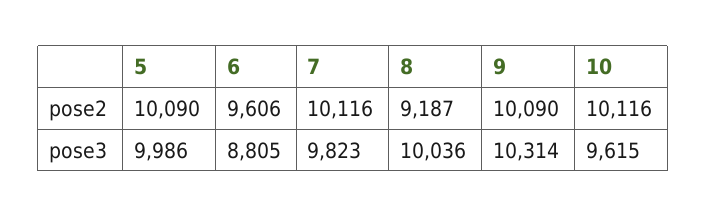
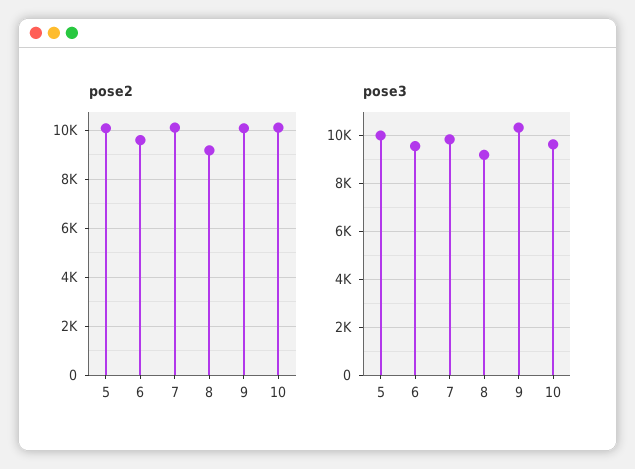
  {
    "pose2": {
      "5": 10090,
      "6": 9606,
      "7": 10116,
      "8": 9187,
      "9": 10090,
      "10": 10116
    },
    "pose3": {
      "5": 9986,
-     "6": 8805,
+     "6": 9500,
      "7": 9823,
-     "8": 10036,
+     "8": 9250,
      "9": 10314,
      "10": 9615
    }
  }

